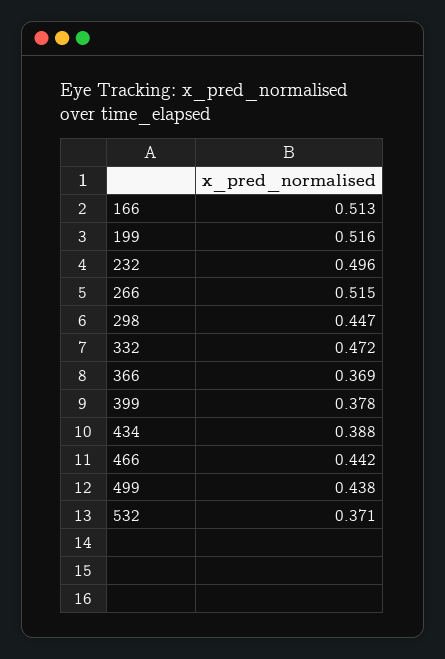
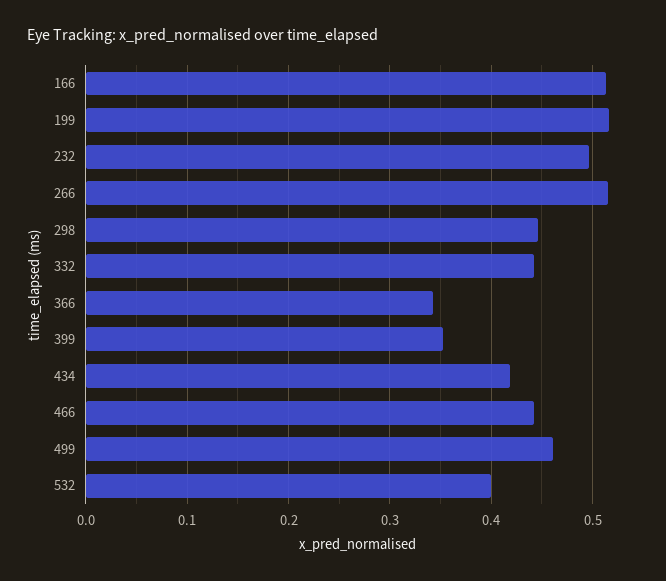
  {
    "166": 0.513,
    "199": 0.516,
    "232": 0.496,
    "266": 0.515,
    "298": 0.447,
-   "332": 0.472,
+   "332": 0.44,
-   "366": 0.369,
+   "366": 0.34,
-   "399": 0.378,
+   "399": 0.35,
-   "434": 0.388,
+   "434": 0.42,
    "466": 0.442,
-   "499": 0.438,
+   "499": 0.46,
-   "532": 0.371
+   "532": 0.4
  }

